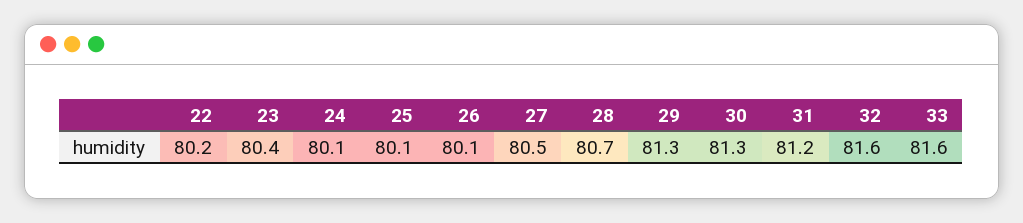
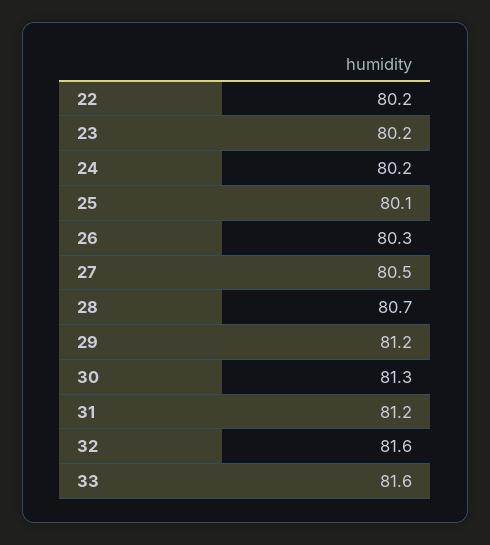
  {
    "22": 80.2,
-   "23": 80.4,
+   "23": 80.2,
-   "24": 80.1,
+   "24": 80.2,
    "25": 80.1,
-   "26": 80.1,
+   "26": 80.3,
    "27": 80.5,
    "28": 80.7,
-   "29": 81.3,
+   "29": 81.2,
    "30": 81.3,
    "31": 81.2,
    "32": 81.6,
    "33": 81.6
  }

